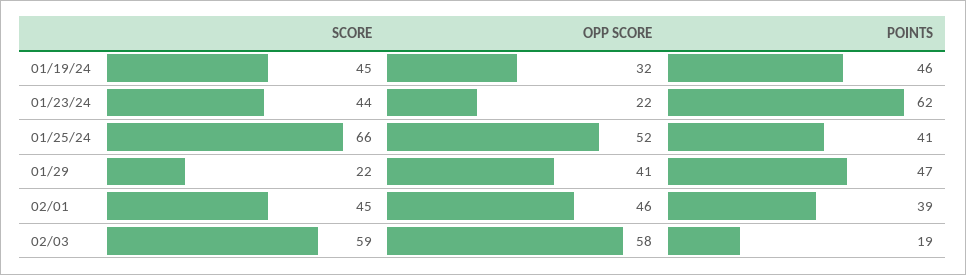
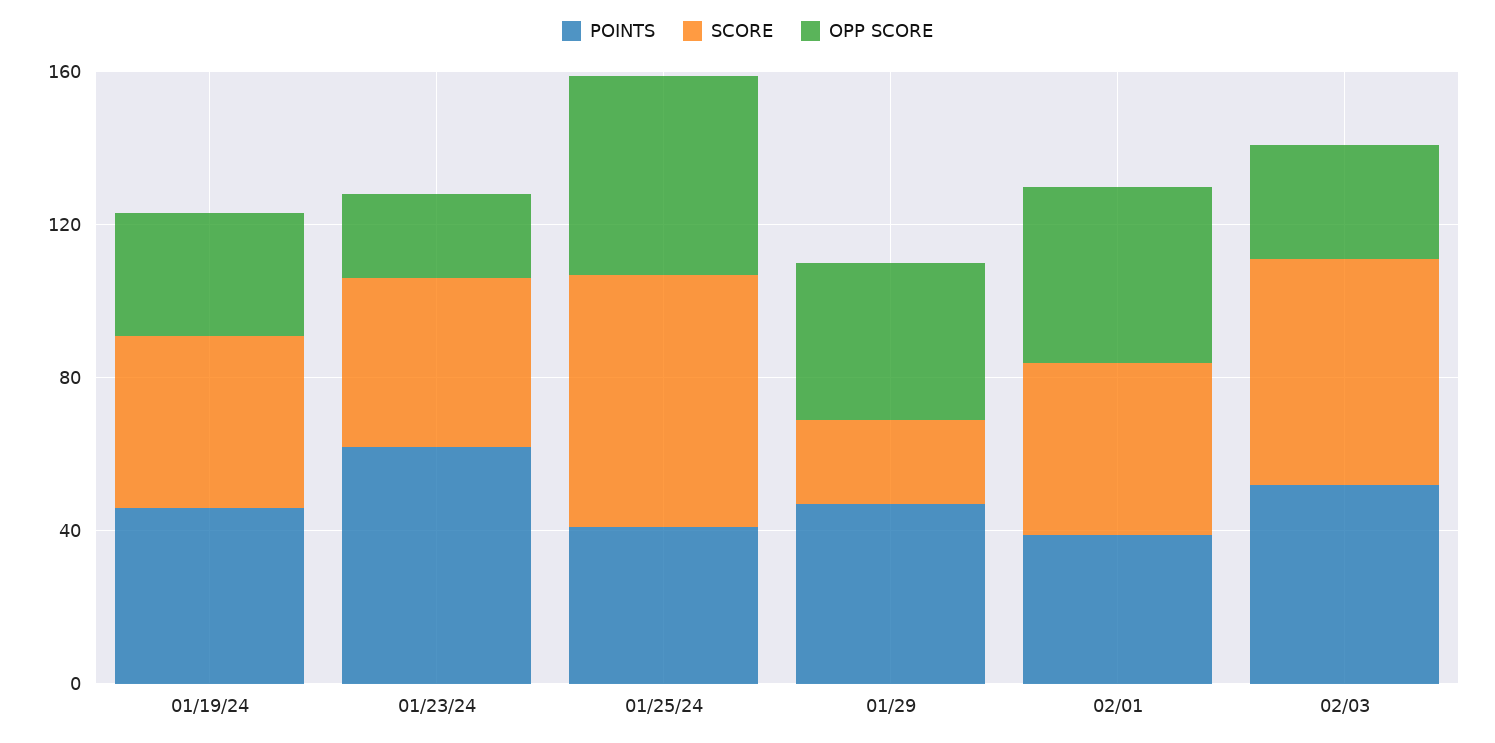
  {
    "SCORE": {
      "01/19/24": 45,
      "01/23/24": 44,
      "01/25/24": 66,
      "01/29": 22,
      "02/01": 45,
      "02/03": 59
    },
    "OPP SCORE": {
      "01/19/24": 32,
      "01/23/24": 22,
      "01/25/24": 52,
      "01/29": 41,
      "02/01": 46,
-     "02/03": 58
+     "02/03": 30
    },
    "POINTS": {
      "01/19/24": 46,
      "01/23/24": 62,
      "01/25/24": 41,
      "01/29": 47,
      "02/01": 39,
-     "02/03": 19
+     "02/03": 50
    }
  }

